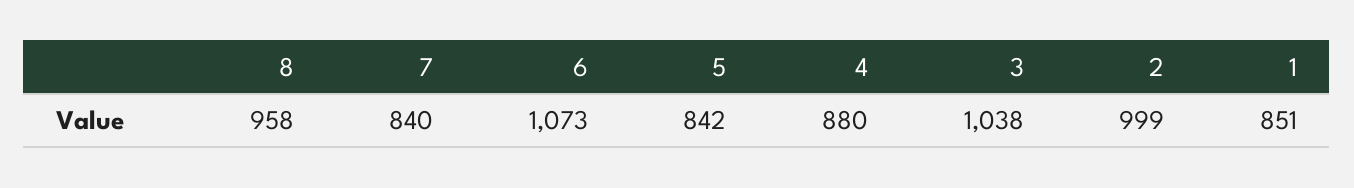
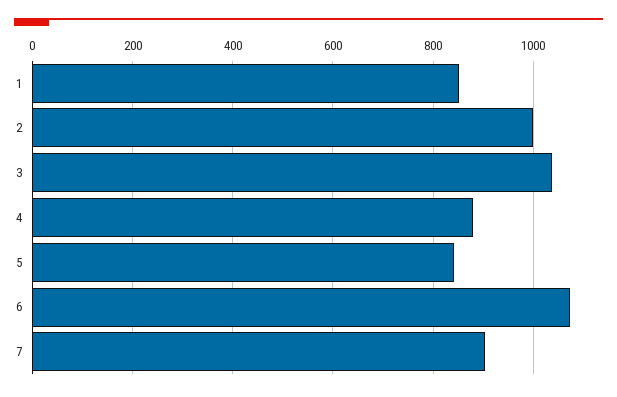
  {
-   "8": 958,
-   "7": 840,
+   "7": 900,
    "6": 1073,
    "5": 842,
    "4": 880,
    "3": 1038,
    "2": 999,
    "1": 851
  }

